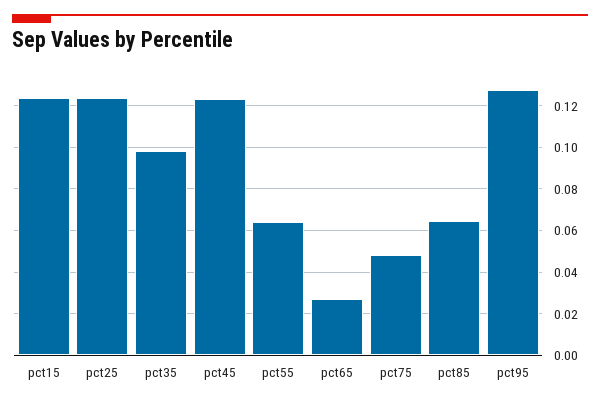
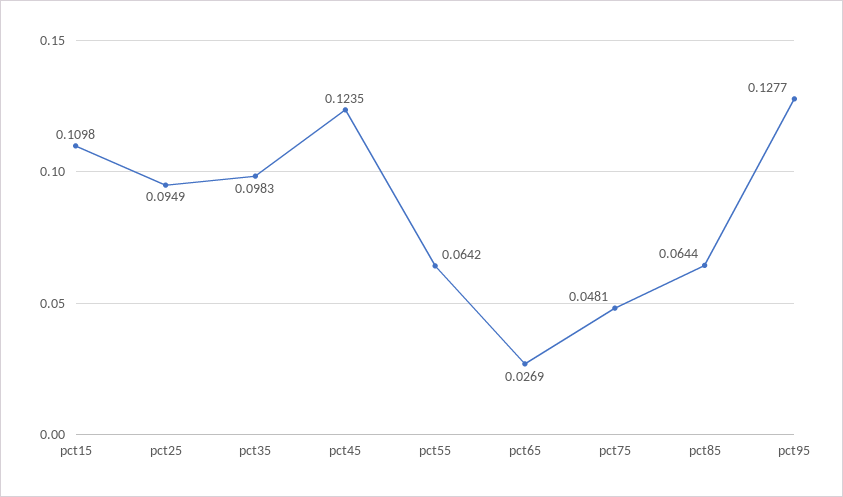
  {
-   "pct15": 0.125,
+   "pct15": 0.1098,
-   "pct25": 0.125,
+   "pct25": 0.0949,
    "pct35": 0.0983,
    "pct45": 0.1235,
    "pct55": 0.0642,
    "pct65": 0.0269,
    "pct75": 0.0481,
    "pct85": 0.0644,
    "pct95": 0.1277
  }

